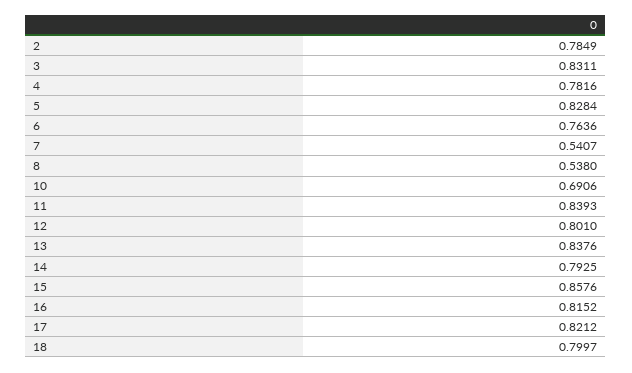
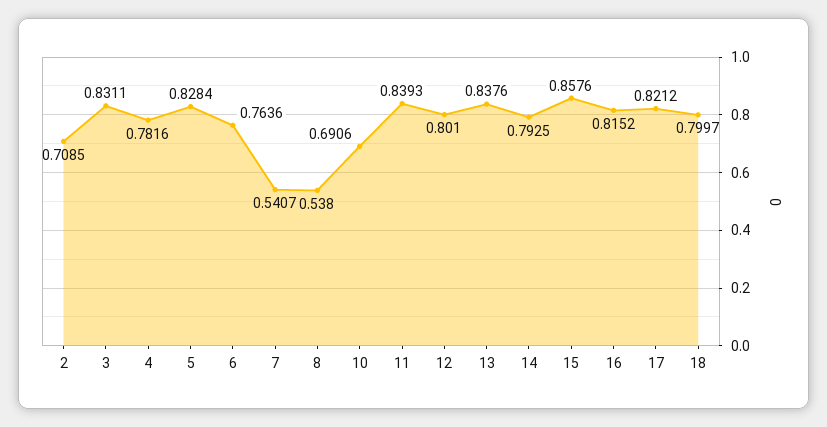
  {
-   "2": 0.7849,
+   "2": 0.7085,
    "3": 0.8311,
    "4": 0.7816,
    "5": 0.8284,
    "6": 0.7636,
    "7": 0.5407,
    "8": 0.538,
    "10": 0.6906,
    "11": 0.8393,
    "12": 0.801,
    "13": 0.8376,
    "14": 0.7925,
    "15": 0.8576,
    "16": 0.8152,
    "17": 0.8212,
    "18": 0.7997
  }

